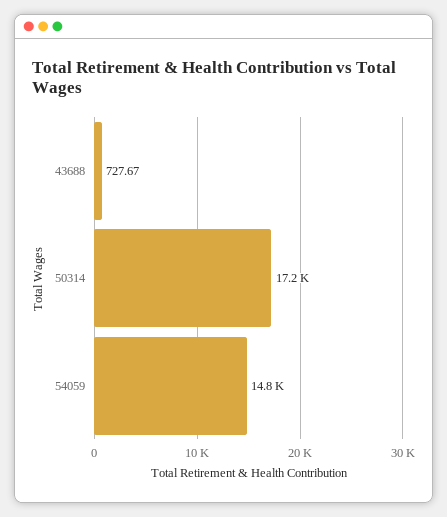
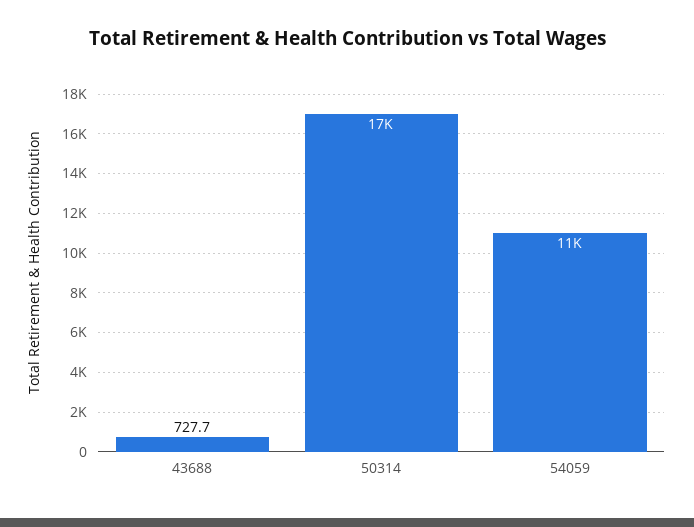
  {
    "43688": 727.67,
    "50314": 17200,
-   "54059": 14800
+   "54059": 11000
  }

